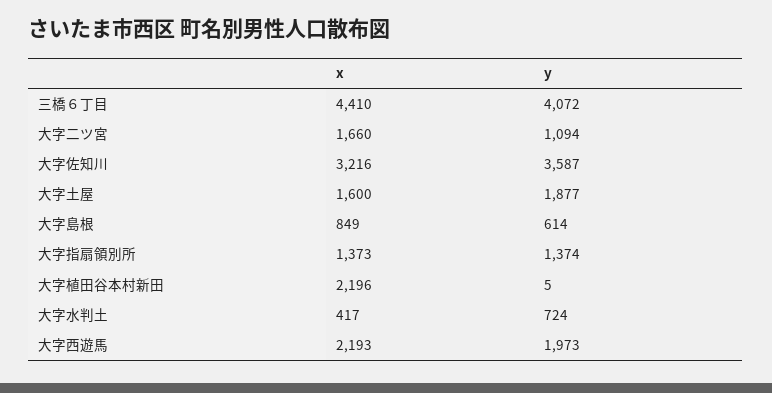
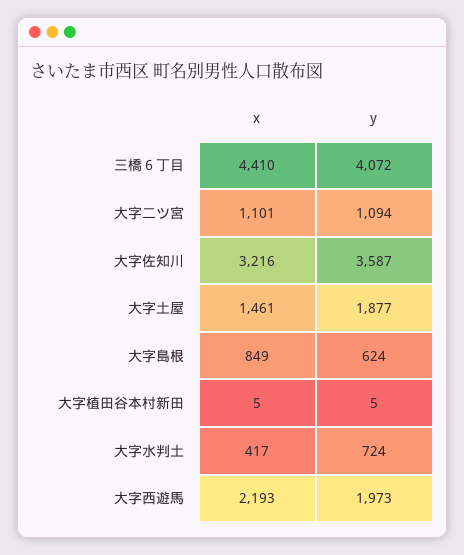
  {
    "x": {
      "三橋６丁目": 4410,
-     "大字二ツ宮": 1660,
+     "大字二ツ宮": 1101,
      "大字佐知川": 3216,
-     "大字土屋": 1600,
+     "大字土屋": 1461,
      "大字島根": 849,
-     "大字指扇領別所": 1373,
-     "大字植田谷本村新田": 2196,
+     "大字植田谷本村新田": 5,
      "大字水判土": 417,
      "大字西遊馬": 2193
    },
    "y": {
      "三橋６丁目": 4072,
      "大字二ツ宮": 1094,
      "大字佐知川": 3587,
      "大字土屋": 1877,
-     "大字島根": 614,
+     "大字島根": 624,
-     "大字指扇領別所": 1374,
      "大字植田谷本村新田": 5,
      "大字水判土": 724,
      "大字西遊馬": 1973
    }
  }

